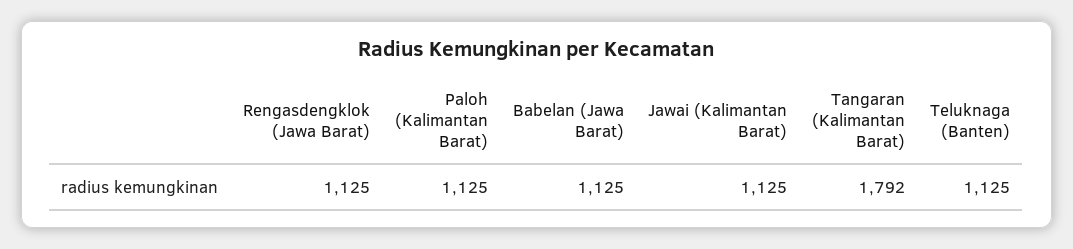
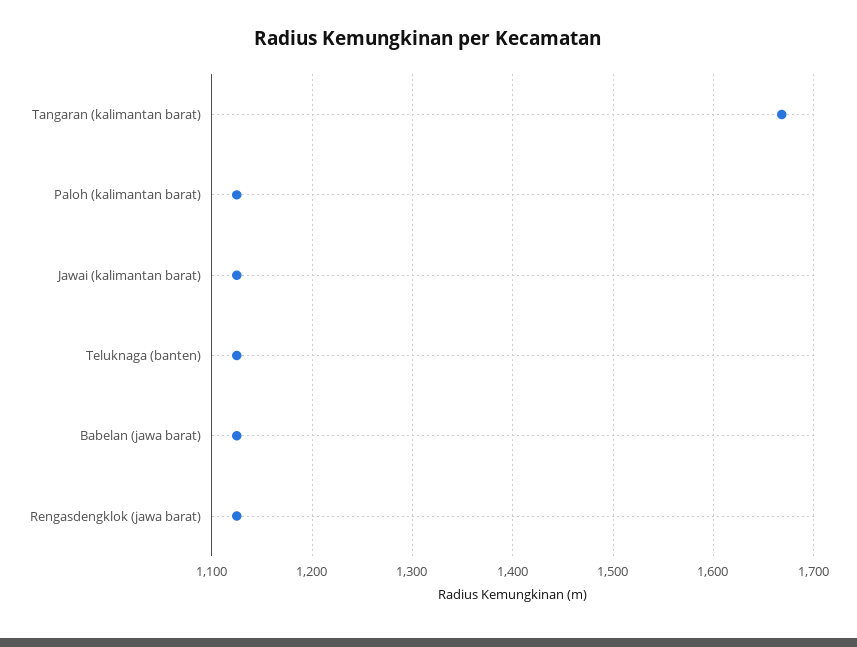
  {
    "Rengasdengklok (Jawa Barat)": 1125,
    "Paloh (Kalimantan Barat)": 1125,
    "Babelan (Jawa Barat)": 1125,
    "Jawai (Kalimantan Barat)": 1125,
-   "Tangaran (Kalimantan Barat)": 1792,
+   "Tangaran (Kalimantan Barat)": 1670,
    "Teluknaga (Banten)": 1125
  }

